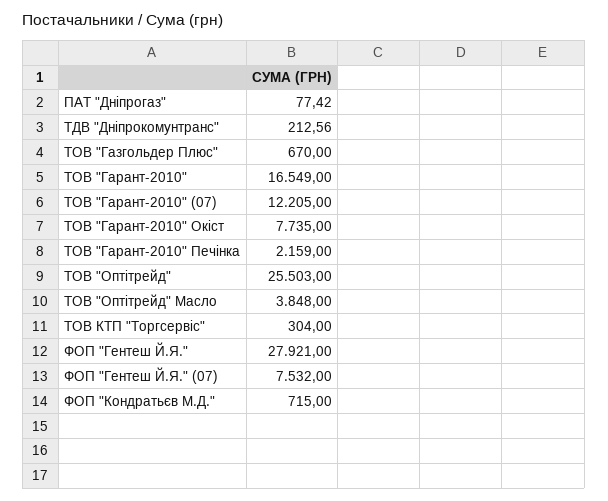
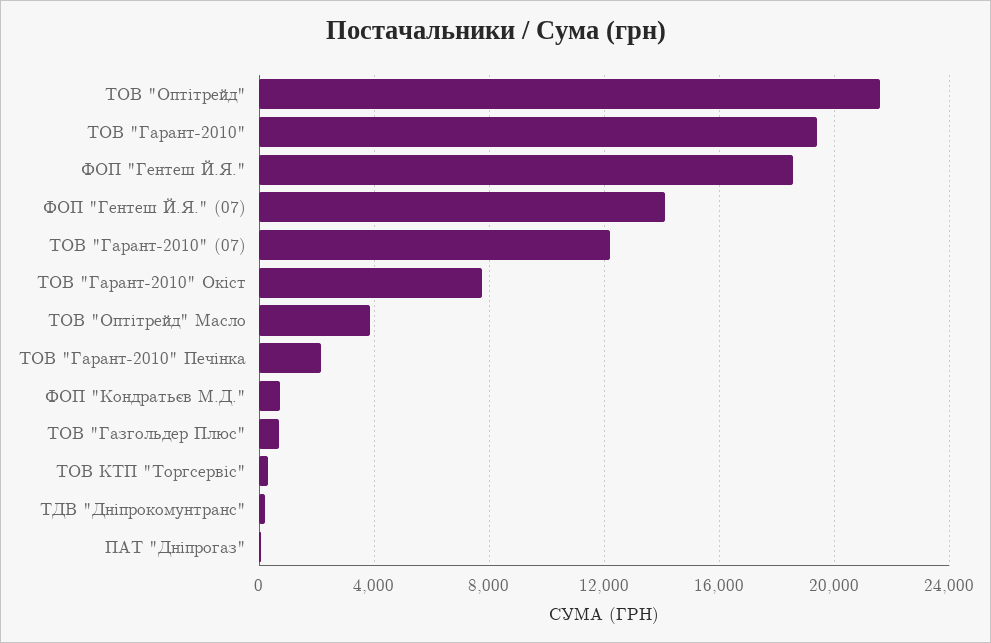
  {
    "ПАТ \"Дніпрогаз\"": 77.42,
    "ТДВ \"Дніпрокомунтранс\"": 212.56,
    "ТОВ \"Газгольдер Плюс\"": 670,
-   "ТОВ \"Гарант-2010\"": 16549,
+   "ТОВ \"Гарант-2010\"": 19500,
    "ТОВ \"Гарант-2010\" (07)": 12205,
    "ТОВ \"Гарант-2010\" Окіст": 7735,
    "ТОВ \"Гарант-2010\" Печінка": 2159,
-   "ТОВ \"Оптітрейд\"": 25503,
+   "ТОВ \"Оптітрейд\"": 21500,
    "ТОВ \"Оптітрейд\" Масло": 3848,
    "ТОВ КТП \"Торгсервіс\"": 304,
-   "ФОП \"Гентеш Й.Я.\"": 27921,
+   "ФОП \"Гентеш Й.Я.\"": 18500,
-   "ФОП \"Гентеш Й.Я.\" (07)": 7532,
+   "ФОП \"Гентеш Й.Я.\" (07)": 14000,
    "ФОП \"Кондратьєв М.Д.\"": 715
  }

